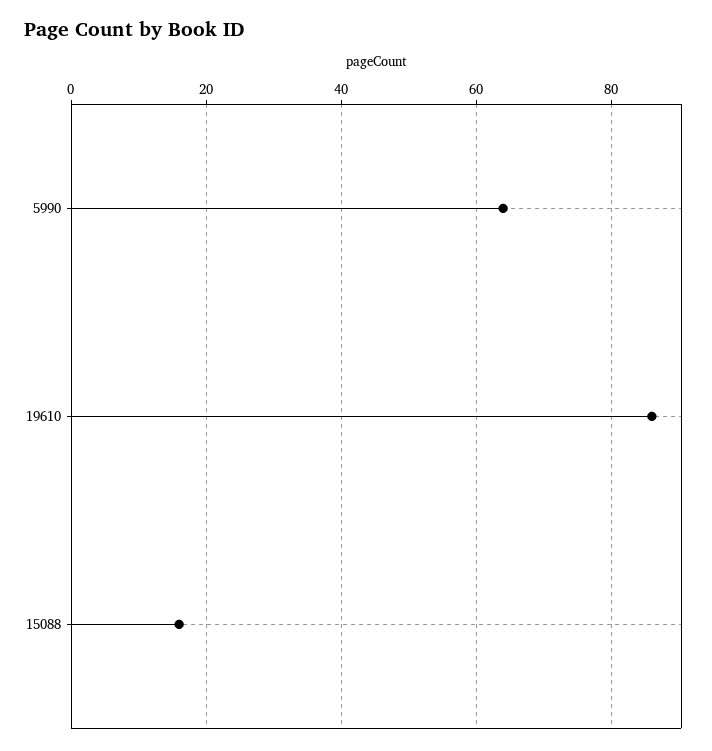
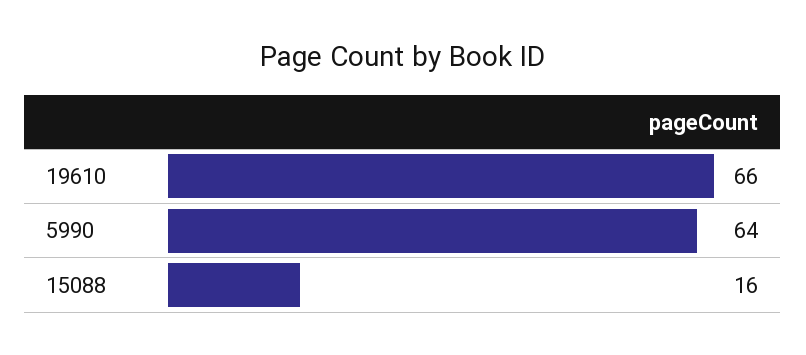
  {
    "5990": 64,
-   "19610": 85,
+   "19610": 66,
    "15088": 16
  }

